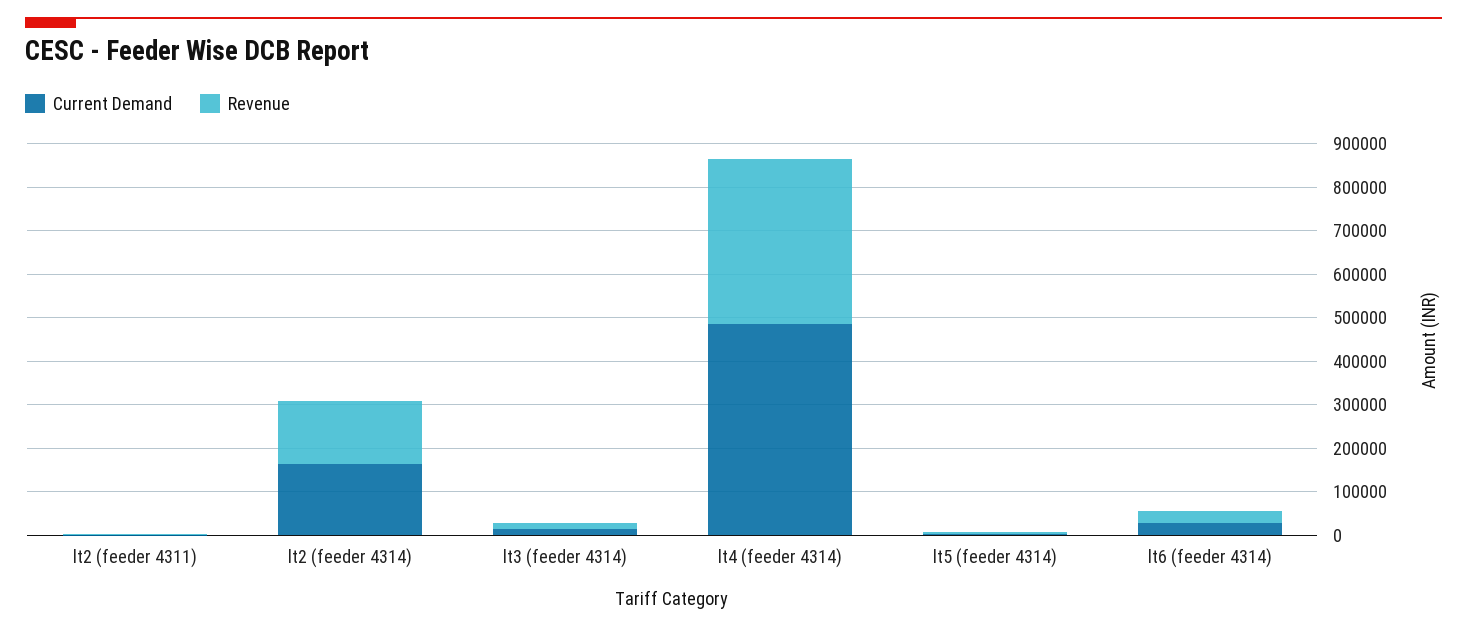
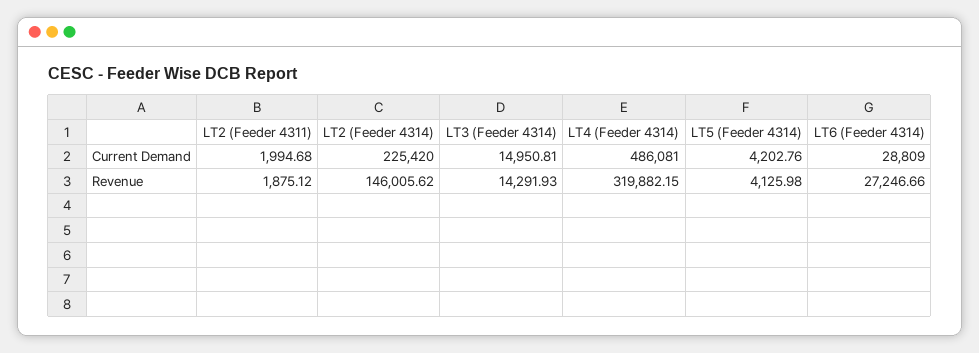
  {
    "Current Demand": {
      "lt2 (feeder 4311)": 1994.68,
-     "lt2 (feeder 4314)": 160000,
+     "lt2 (feeder 4314)": 225420,
      "lt3 (feeder 4314)": 14950.81,
      "lt4 (feeder 4314)": 486081,
      "lt5 (feeder 4314)": 4202.76,
      "lt6 (feeder 4314)": 28809
    },
    "Revenue": {
      "lt2 (feeder 4311)": 1875.12,
      "lt2 (feeder 4314)": 146005.62,
      "lt3 (feeder 4314)": 14291.93,
-     "lt4 (feeder 4314)": 380000,
+     "lt4 (feeder 4314)": 319882.15,
      "lt5 (feeder 4314)": 4125.98,
      "lt6 (feeder 4314)": 27246.66
    }
  }

